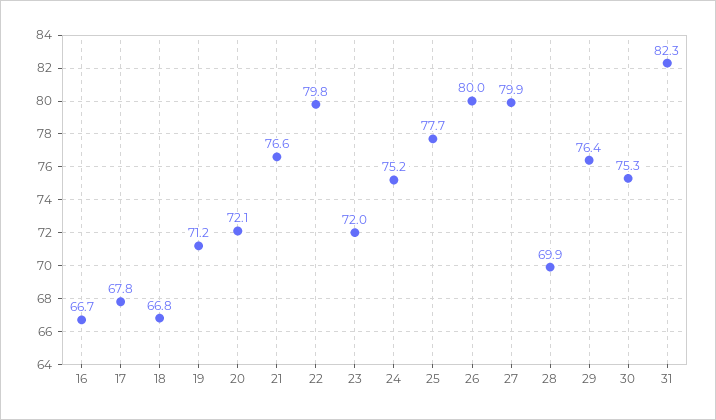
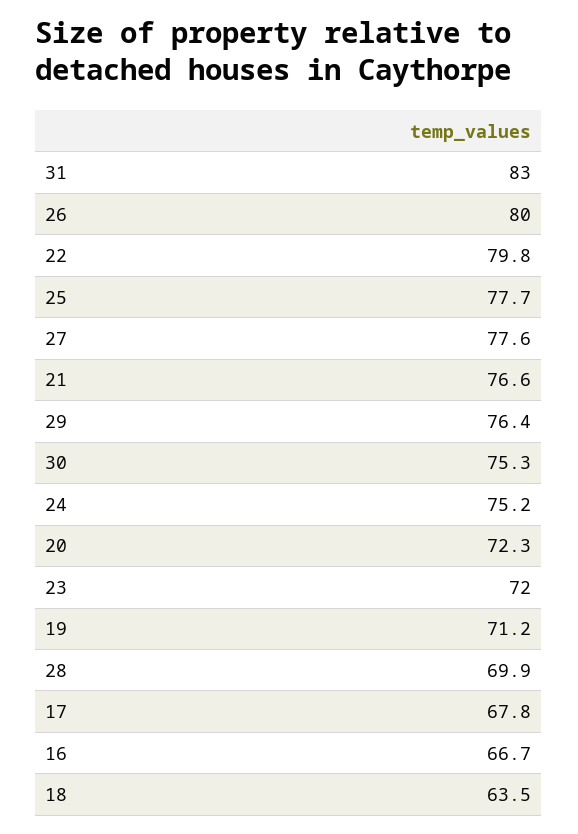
  {
    "16": 66.7,
    "17": 67.8,
-   "18": 66.8,
+   "18": 63.5,
    "19": 71.2,
-   "20": 72.1,
+   "20": 72.3,
    "21": 76.6,
    "22": 79.8,
    "23": 72,
    "24": 75.2,
    "25": 77.7,
    "26": 80,
-   "27": 79.9,
+   "27": 77.6,
    "28": 69.9,
    "29": 76.4,
    "30": 75.3,
-   "31": 82.3
+   "31": 83
  }

